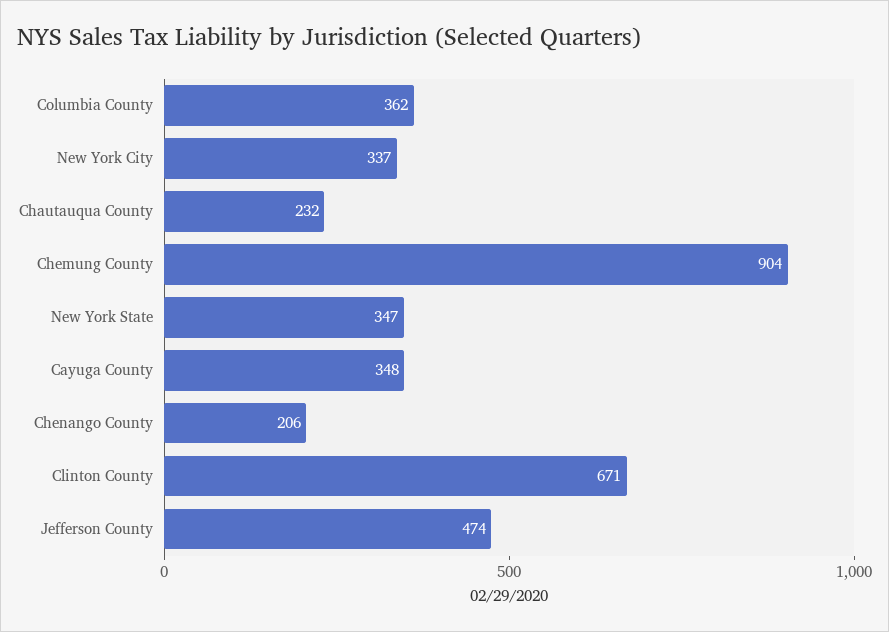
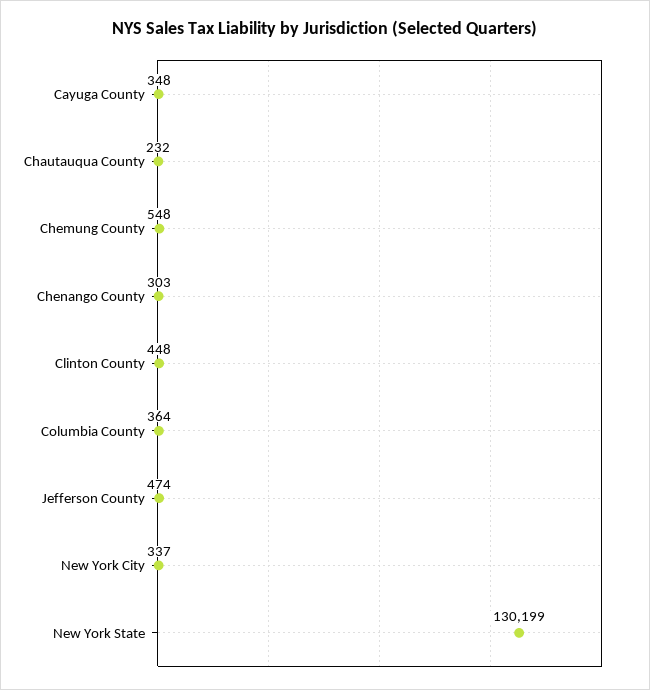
  {
-   "Columbia County": 362,
+   "Columbia County": 364,
    "New York City": 337,
    "Chautauqua County": 232,
-   "Chemung County": 904,
+   "Chemung County": 548,
-   "New York State": 347,
+   "New York State": 130199,
    "Cayuga County": 348,
-   "Chenango County": 206,
+   "Chenango County": 303,
-   "Clinton County": 671,
+   "Clinton County": 448,
    "Jefferson County": 474
  }

